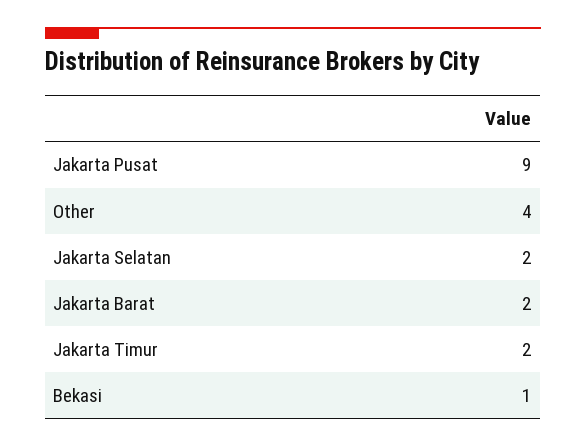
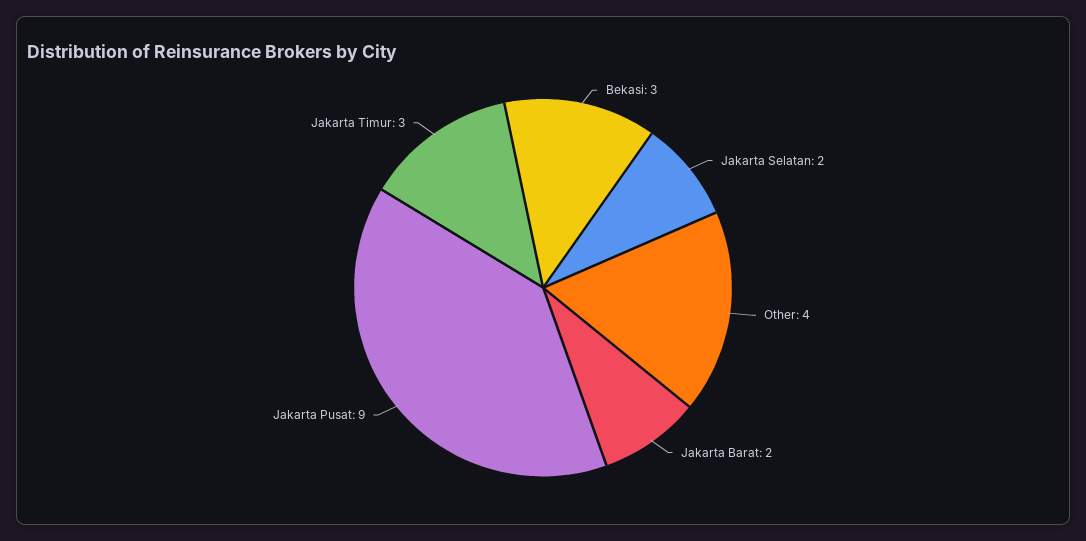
  {
    "Jakarta Pusat": 9,
    "Other": 4,
    "Jakarta Selatan": 2,
    "Jakarta Barat": 2,
-   "Jakarta Timur": 2,
+   "Jakarta Timur": 3,
-   "Bekasi": 1
+   "Bekasi": 3
  }

